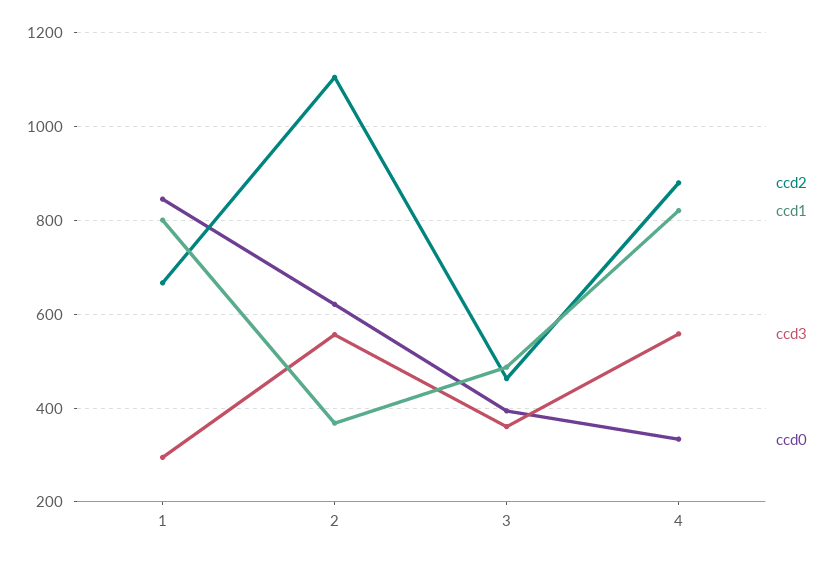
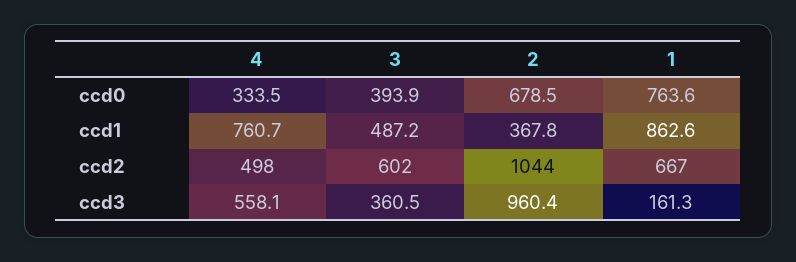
  {
    "ccd2": {
      "1": 667,
-     "2": 1100,
+     "2": 1044,
-     "3": 460,
+     "3": 602,
-     "4": 880
+     "4": 498
    },
    "ccd1": {
-     "1": 800,
+     "1": 862.6,
      "2": 367.8,
      "3": 487.2,
-     "4": 820
+     "4": 760.7
    },
    "ccd3": {
-     "1": 300,
+     "1": 161.3,
-     "2": 560,
+     "2": 960.4,
      "3": 360.5,
      "4": 558.1
    },
    "ccd0": {
-     "1": 840,
+     "1": 763.6,
-     "2": 620,
+     "2": 678.5,
      "3": 393.9,
      "4": 333.5
    }
  }

